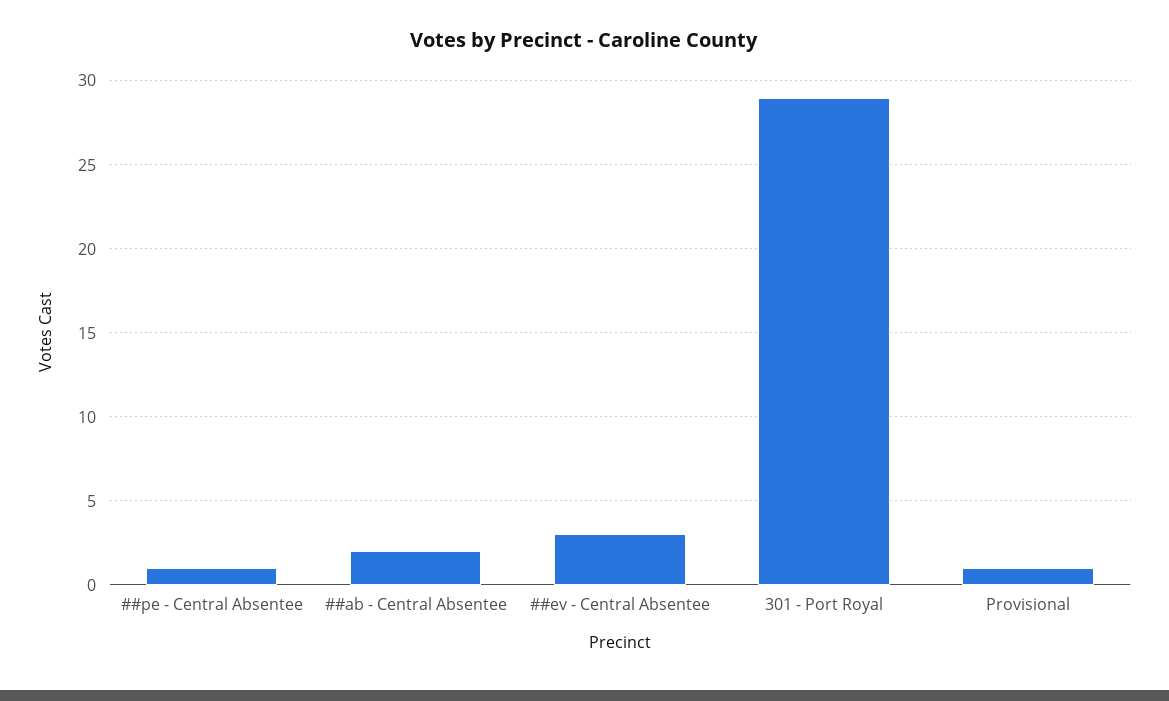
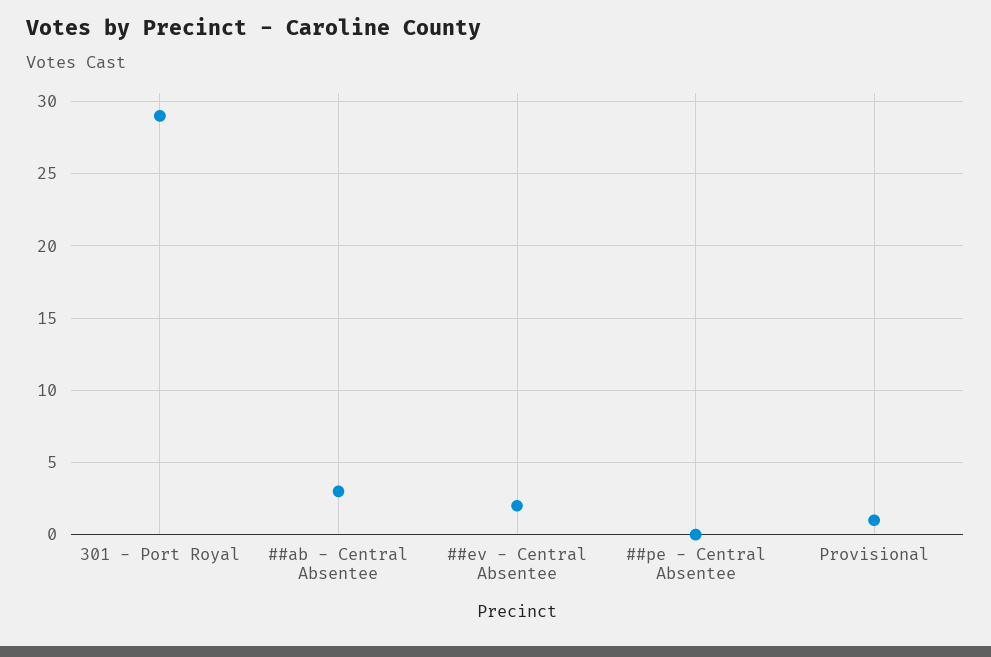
  {
-   "##pe - Central Absentee": 1,
+   "##pe - Central Absentee": 0,
-   "##ab - Central Absentee": 2,
+   "##ab - Central Absentee": 3,
-   "##ev - Central Absentee": 3,
+   "##ev - Central Absentee": 2,
    "301 - Port Royal": 29,
    "Provisional": 1
  }

